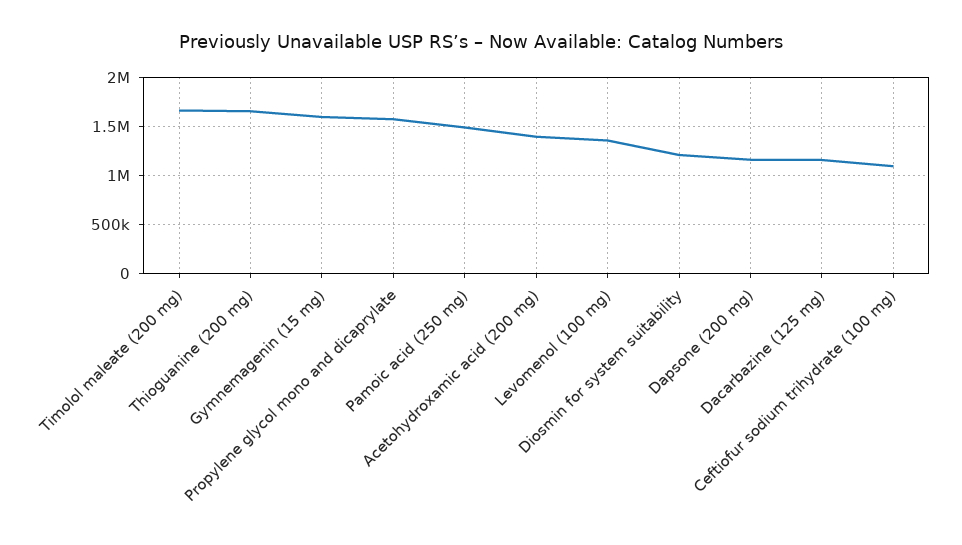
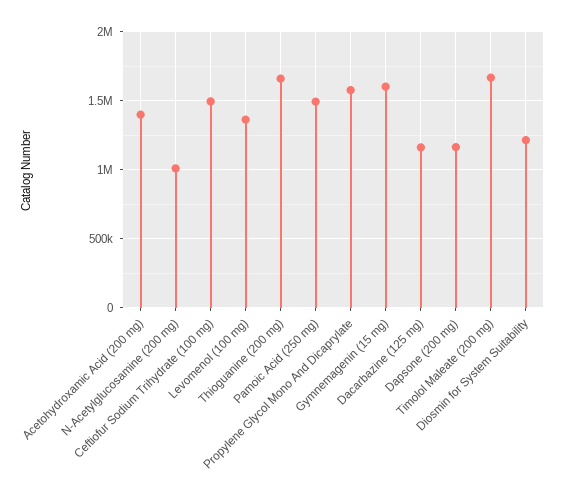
  {
    "Timolol maleate (200 mg)": 1650000,
    "Thioguanine (200 mg)": 1650000,
    "Gymnemagenin (15 mg)": 1600000,
    "Propylene glycol mono and dicaprylate": 1600000,
    "Pamoic acid (250 mg)": 1500000,
    "Acetohydroxamic acid (200 mg)": 1400000,
    "Levomenol (100 mg)": 1350000,
    "Diosmin for system suitability": 1200000,
    "Dapsone (200 mg)": 1150000,
    "Dacarbazine (125 mg)": 1150000,
-   "Ceftiofur sodium trihydrate (100 mg)": 1100000
+   "Ceftiofur sodium trihydrate (100 mg)": 1500000,
+   "N-Acetylglucosamine (200 mg)": 1000000
  }

